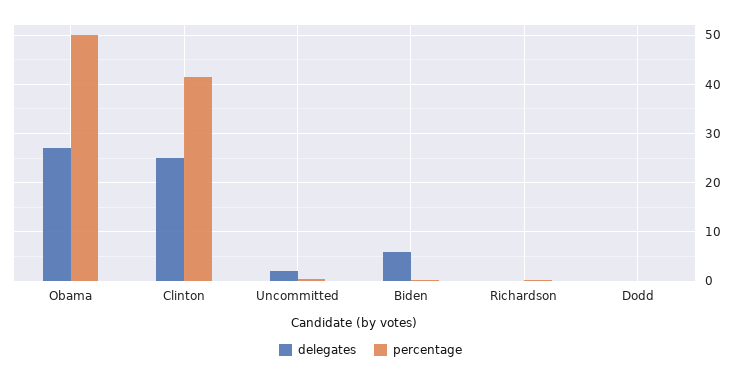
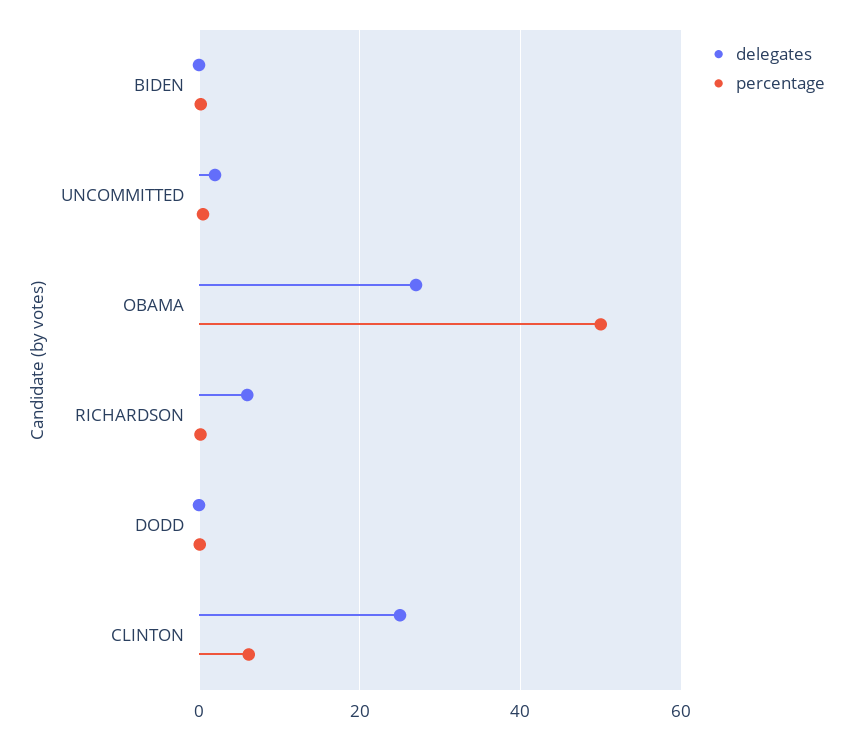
  {
    "delegates": {
      "Obama": 28,
      "Clinton": 26,
      "Uncommitted": 2,
-     "Biden": 6,
+     "Biden": 0,
-     "Richardson": 0,
+     "Richardson": 6,
      "Dodd": 0
    },
    "percentage": {
      "Obama": 50,
-     "Clinton": 42,
+     "Clinton": 6,
      "Uncommitted": 0,
      "Biden": 0,
      "Richardson": 0,
      "Dodd": 0
    }
  }

